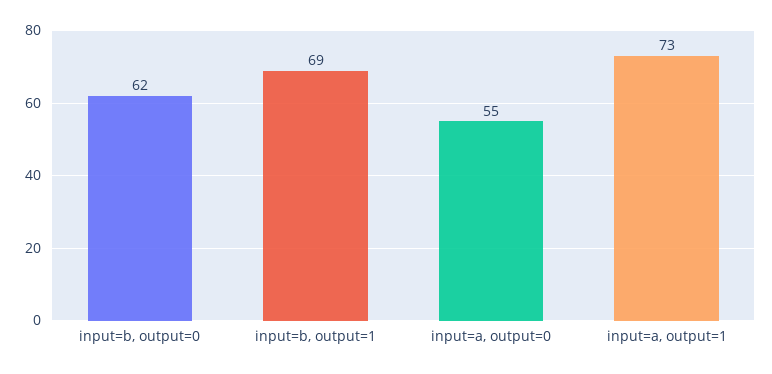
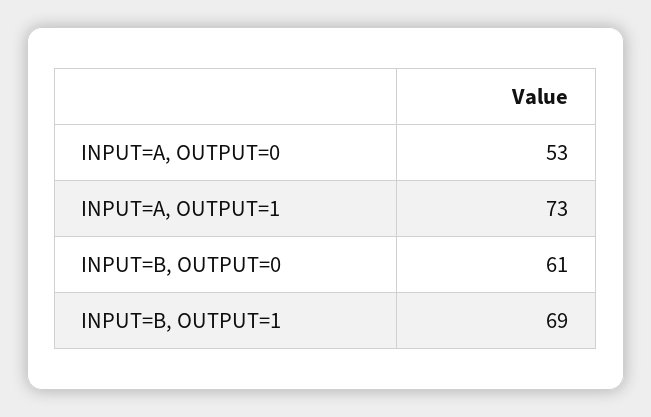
  {
-   "input=b, output=0": 62,
+   "input=b, output=0": 61,
    "input=b, output=1": 69,
-   "input=a, output=0": 55,
+   "input=a, output=0": 53,
    "input=a, output=1": 73
  }

